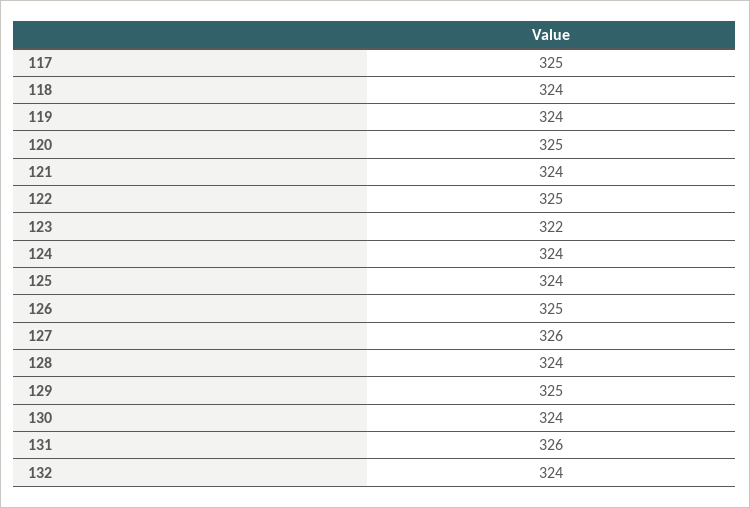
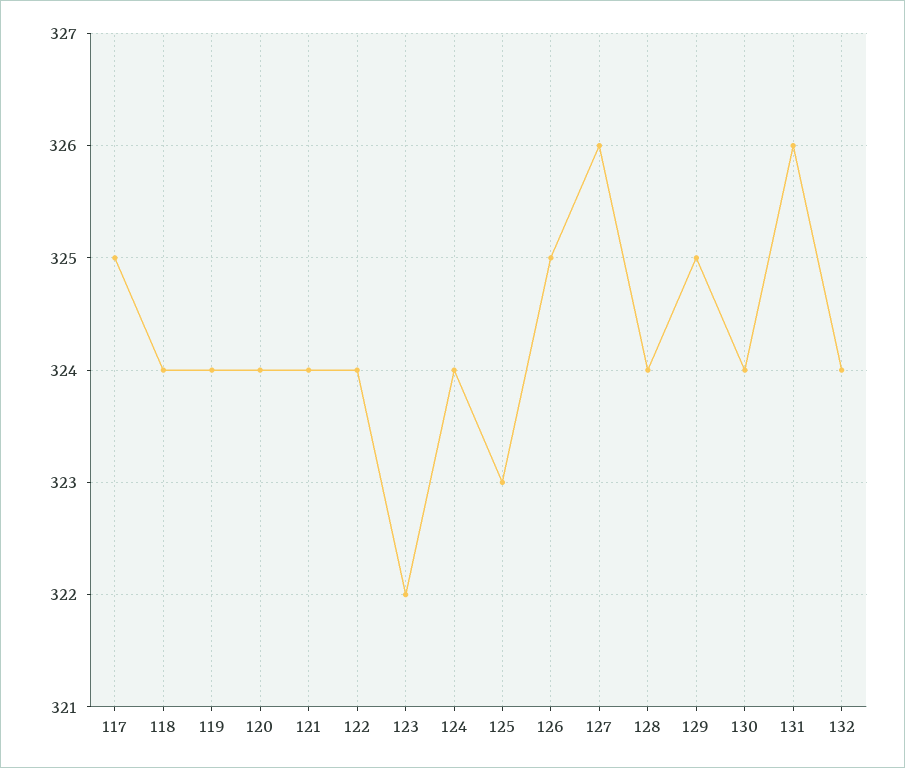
  {
    "117": 325,
    "118": 324,
    "119": 324,
-   "120": 325,
+   "120": 324,
    "121": 324,
-   "122": 325,
+   "122": 324,
    "123": 322,
    "124": 324,
-   "125": 324,
+   "125": 323,
    "126": 325,
    "127": 326,
    "128": 324,
    "129": 325,
    "130": 324,
    "131": 326,
    "132": 324
  }

